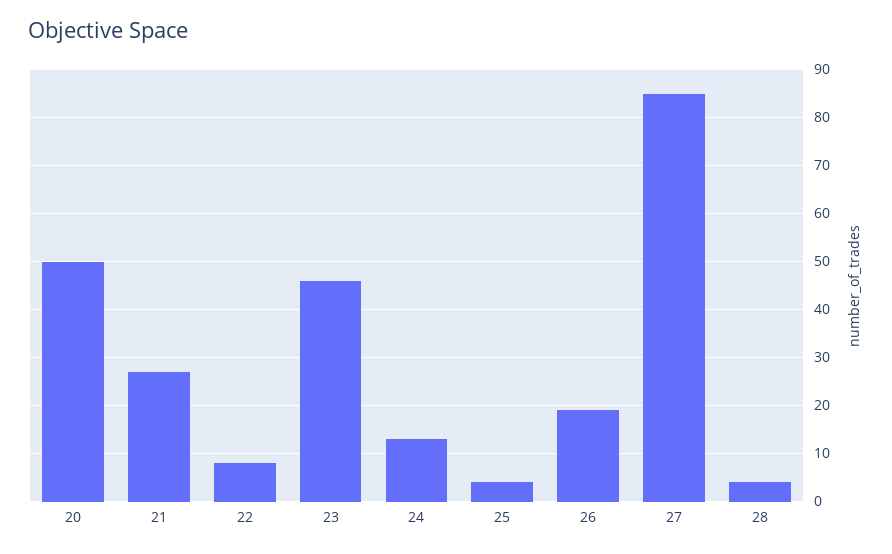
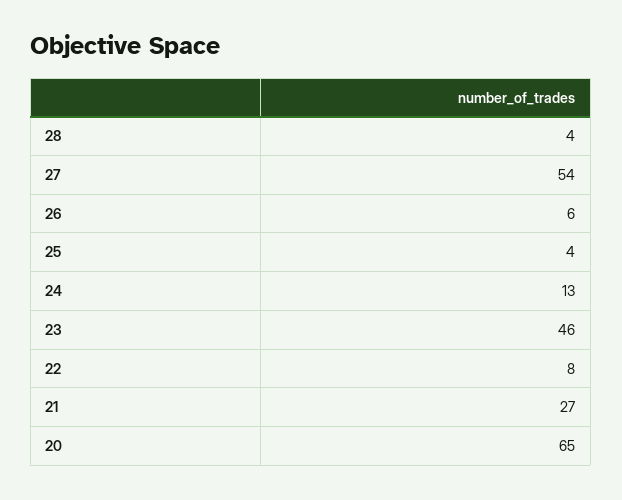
  {
-   "20": 50,
+   "20": 65,
    "21": 27,
    "22": 8,
    "23": 46,
    "24": 13,
    "25": 4,
-   "26": 20,
+   "26": 6,
-   "27": 85,
+   "27": 54,
    "28": 4
  }

